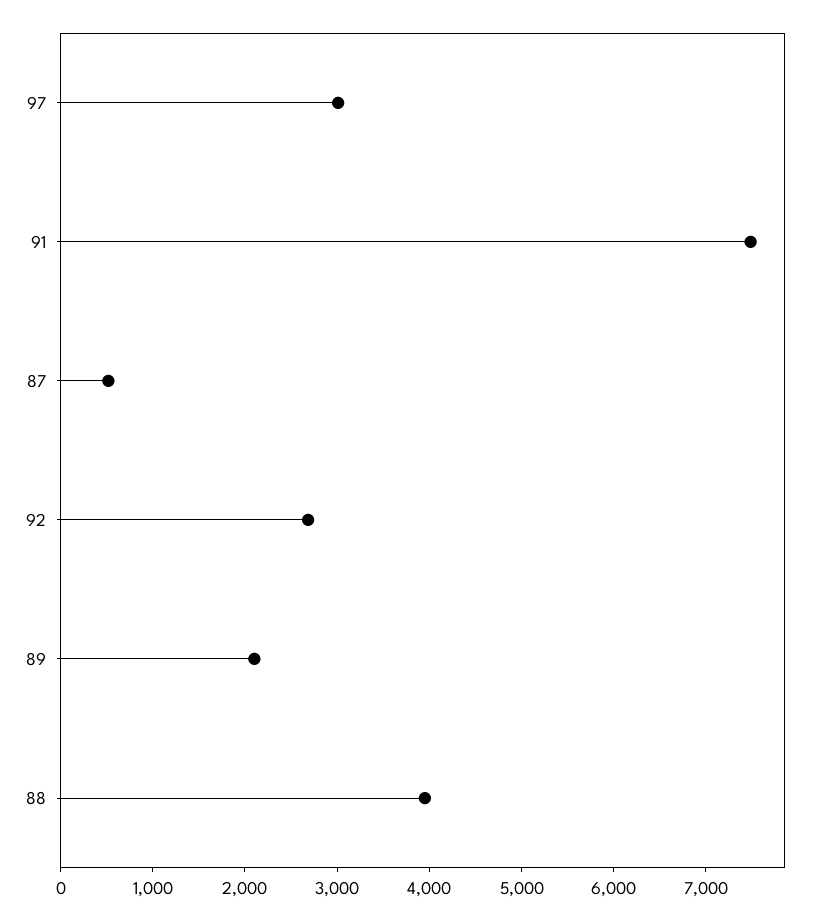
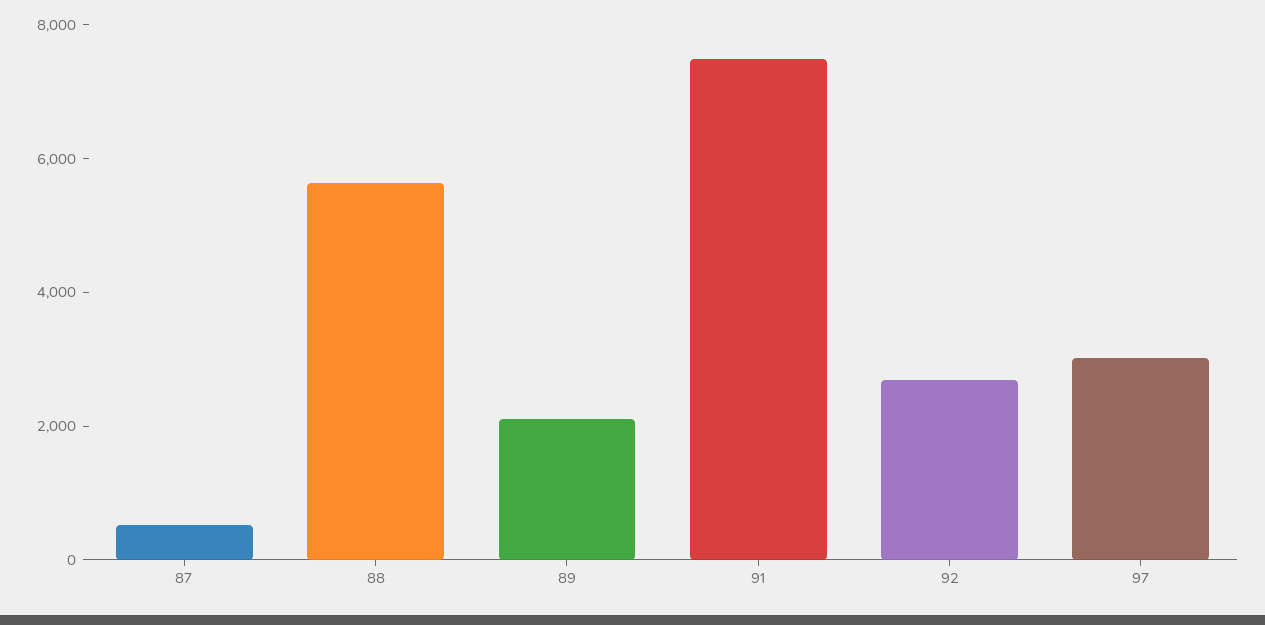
  {
    "97": 3000,
    "91": 7400,
    "87": 600,
    "92": 2600,
    "89": 2200,
-   "88": 4000
+   "88": 5500
  }

